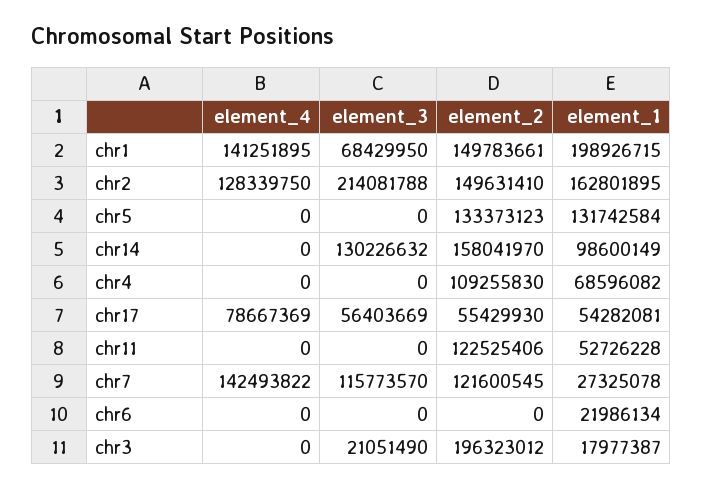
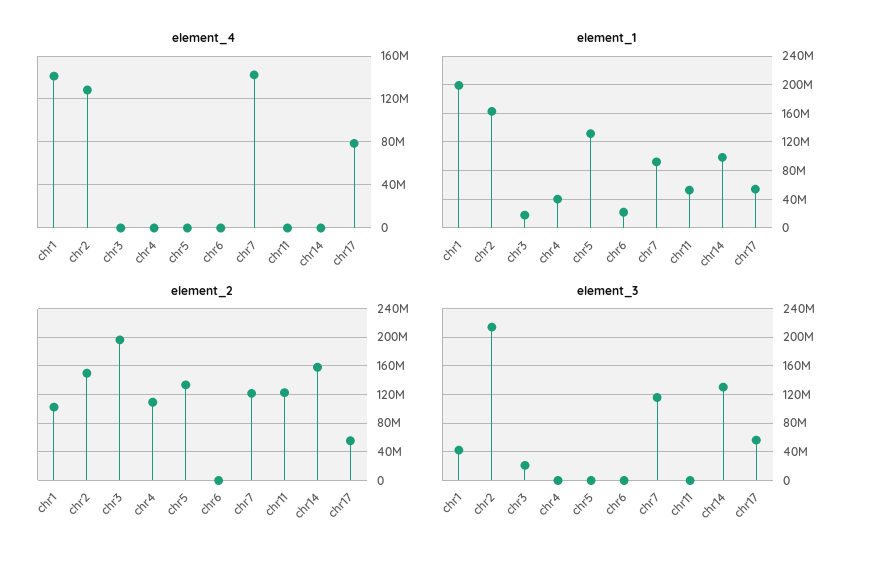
  {
    "element_4": {
      "chr1": 141251895,
      "chr2": 128339750,
      "chr5": 0,
      "chr14": 0,
      "chr4": 0,
      "chr17": 78667369,
      "chr11": 0,
      "chr7": 142493822,
      "chr6": 0,
      "chr3": 0
    },
    "element_3": {
-     "chr1": 68429950,
+     "chr1": 40000000,
      "chr2": 214081788,
      "chr5": 0,
      "chr14": 130226632,
      "chr4": 0,
      "chr17": 56403669,
      "chr11": 0,
      "chr7": 115773570,
      "chr6": 0,
      "chr3": 21051490
    },
    "element_2": {
-     "chr1": 149783661,
+     "chr1": 100000000,
      "chr2": 149631410,
      "chr5": 133373123,
      "chr14": 158041970,
      "chr4": 109255830,
      "chr17": 55429930,
      "chr11": 122525406,
      "chr7": 121600545,
      "chr6": 0,
      "chr3": 196323012
    },
    "element_1": {
      "chr1": 198926715,
      "chr2": 162801895,
      "chr5": 131742584,
      "chr14": 98600149,
-     "chr4": 68596082,
+     "chr4": 40000000,
      "chr17": 54282081,
      "chr11": 52726228,
-     "chr7": 27325078,
+     "chr7": 90000000,
      "chr6": 21986134,
      "chr3": 17977387
    }
  }

